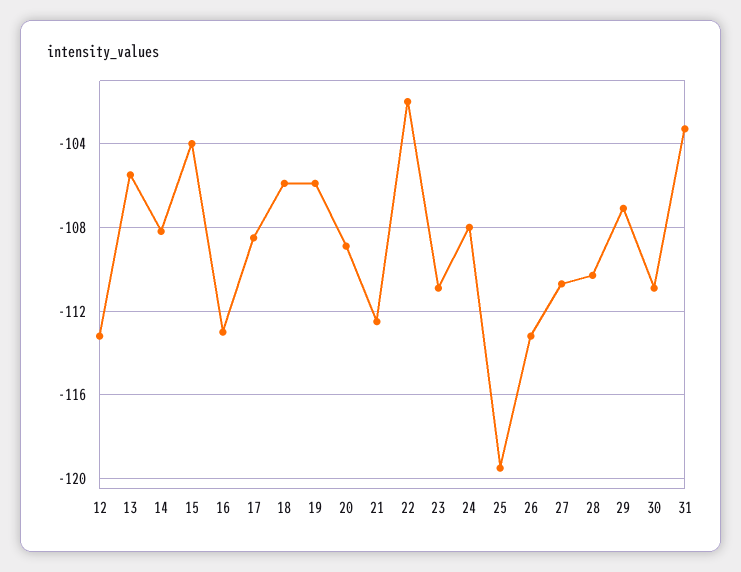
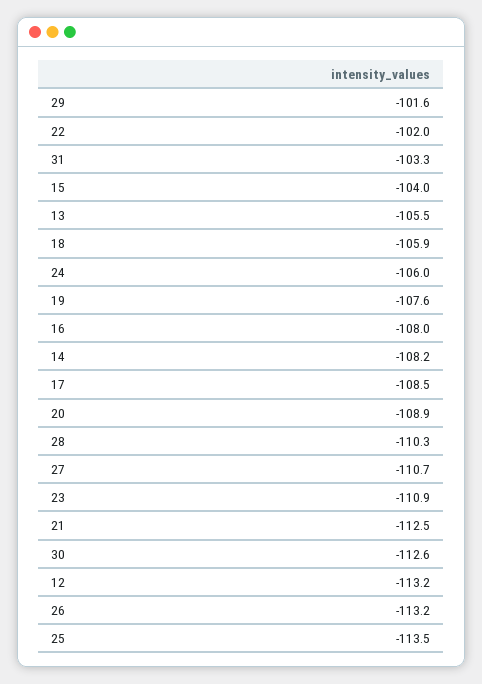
  {
    "12": -113.2,
    "13": -105.5,
    "14": -108.2,
    "15": -104,
-   "16": -113,
+   "16": -108,
    "17": -108.5,
    "18": -105.9,
-   "19": -106,
+   "19": -107.6,
    "20": -108.9,
    "21": -112.5,
    "22": -102,
    "23": -110.9,
-   "24": -108,
+   "24": -106,
-   "25": -119.5,
+   "25": -113.5,
    "26": -113.2,
    "27": -110.7,
    "28": -110.3,
-   "29": -107,
+   "29": -101.6,
-   "30": -111,
+   "30": -112.6,
    "31": -103.3
  }

